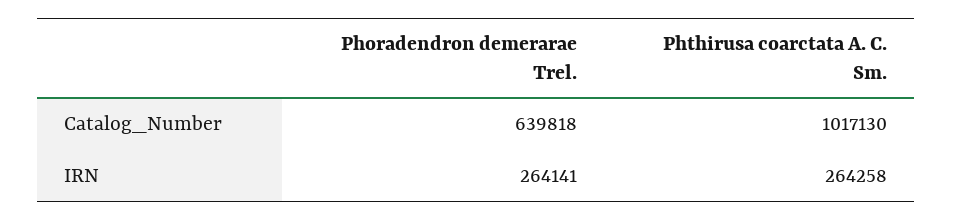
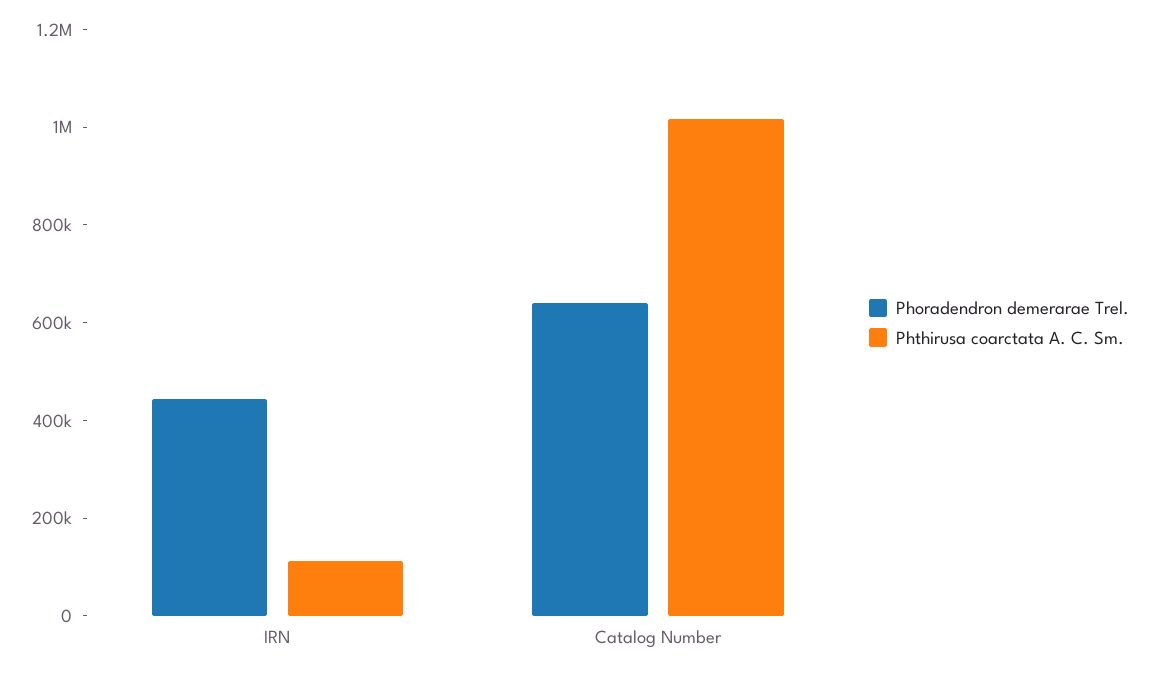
  {
    "Phoradendron demerarae Trel.": {
      "Catalog_Number": 639818,
-     "IRN": 264141
+     "IRN": 450000
    },
    "Phthirusa coarctata A. C. Sm.": {
      "Catalog_Number": 1017130,
-     "IRN": 264258
+     "IRN": 100000
    }
  }

